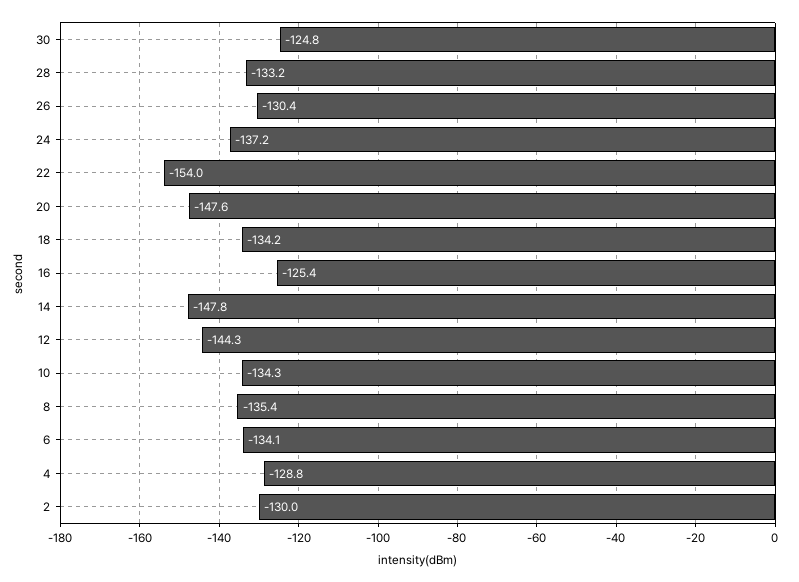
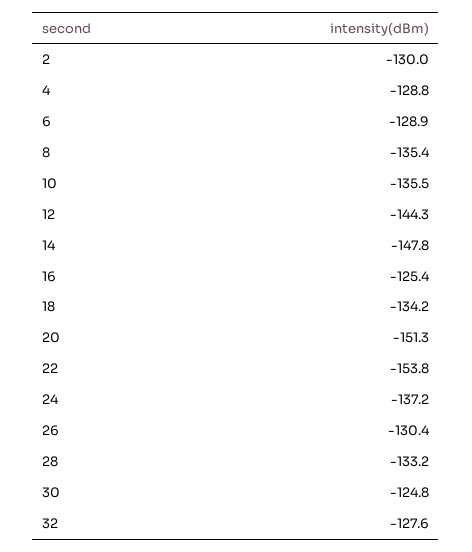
  {
    "30": -124.8,
    "28": -133.2,
    "26": -130.4,
    "24": -137.2,
-   "22": -154,
+   "22": -153.8,
-   "20": -147.6,
+   "20": -151.3,
    "18": -134.2,
    "16": -125.4,
    "14": -147.8,
    "12": -144.3,
-   "10": -134.3,
+   "10": -135.5,
    "8": -135.4,
-   "6": -134.1,
+   "6": -128.9,
    "4": -128.8,
-   "2": -130
+   "2": -130,
+   "32": -127.6
  }

